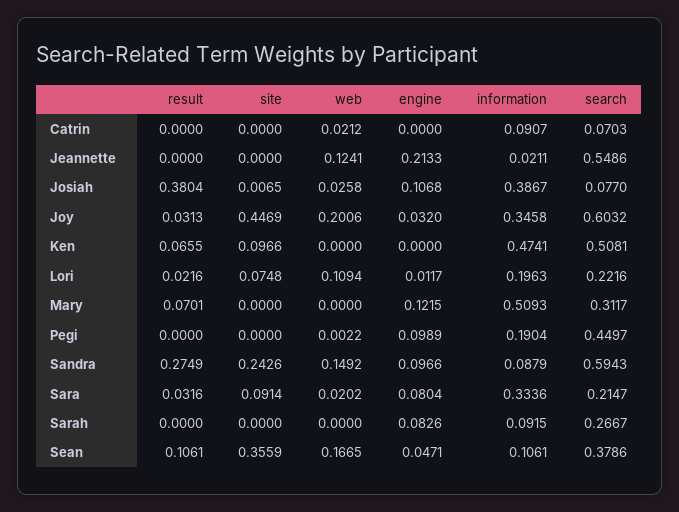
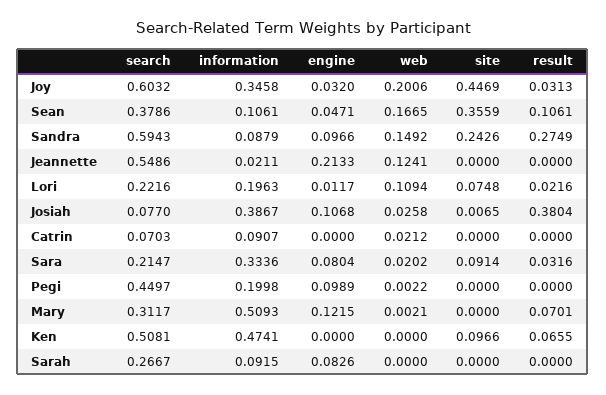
  {
    "result": {
      "Catrin": 0,
      "Jeannette": 0,
      "Josiah": 0.3804,
      "Joy": 0.0313,
      "Ken": 0.0655,
      "Lori": 0.0216,
      "Mary": 0.0701,
      "Pegi": 0,
      "Sandra": 0.2749,
      "Sara": 0.0316,
      "Sarah": 0,
      "Sean": 0.1061
    },
    "site": {
      "Catrin": 0,
      "Jeannette": 0,
      "Josiah": 0.0065,
      "Joy": 0.4469,
      "Ken": 0.0966,
      "Lori": 0.0748,
      "Mary": 0,
      "Pegi": 0,
      "Sandra": 0.2426,
      "Sara": 0.0914,
      "Sarah": 0,
      "Sean": 0.3559
    },
    "web": {
      "Catrin": 0.0212,
      "Jeannette": 0.1241,
      "Josiah": 0.0258,
      "Joy": 0.2006,
      "Ken": 0,
      "Lori": 0.1094,
-     "Mary": 0,
+     "Mary": 0.0021,
      "Pegi": 0.0022,
      "Sandra": 0.1492,
      "Sara": 0.0202,
      "Sarah": 0,
      "Sean": 0.1665
    },
    "engine": {
      "Catrin": 0,
      "Jeannette": 0.2133,
      "Josiah": 0.1068,
      "Joy": 0.032,
      "Ken": 0,
      "Lori": 0.0117,
      "Mary": 0.1215,
      "Pegi": 0.0989,
      "Sandra": 0.0966,
      "Sara": 0.0804,
      "Sarah": 0.0826,
      "Sean": 0.0471
    },
    "information": {
      "Catrin": 0.0907,
      "Jeannette": 0.0211,
      "Josiah": 0.3867,
      "Joy": 0.3458,
      "Ken": 0.4741,
      "Lori": 0.1963,
      "Mary": 0.5093,
-     "Pegi": 0.1904,
+     "Pegi": 0.1998,
      "Sandra": 0.0879,
      "Sara": 0.3336,
      "Sarah": 0.0915,
      "Sean": 0.1061
    },
    "search": {
      "Catrin": 0.0703,
      "Jeannette": 0.5486,
      "Josiah": 0.077,
      "Joy": 0.6032,
      "Ken": 0.5081,
      "Lori": 0.2216,
      "Mary": 0.3117,
      "Pegi": 0.4497,
      "Sandra": 0.5943,
      "Sara": 0.2147,
      "Sarah": 0.2667,
      "Sean": 0.3786
    }
  }

